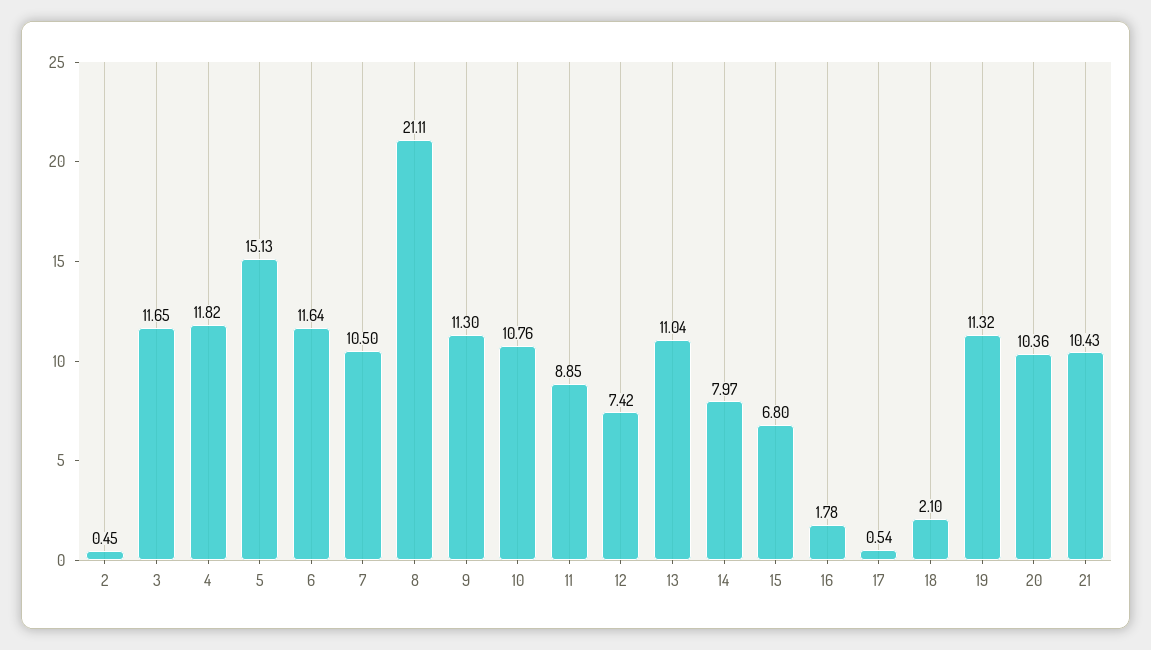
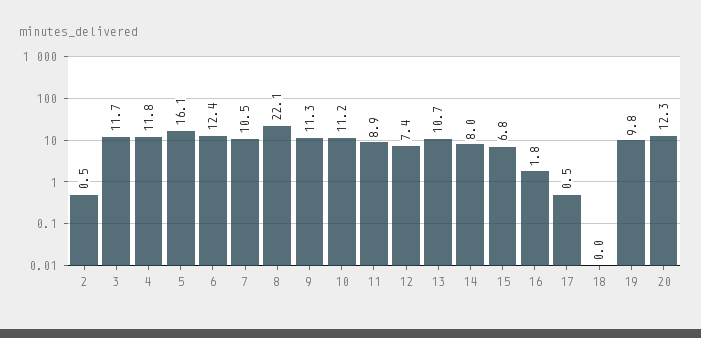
  {
    "2": 0.45,
    "3": 11.65,
    "4": 11.82,
-   "5": 15.13,
+   "5": 16.1,
-   "6": 11.64,
+   "6": 12.4,
    "7": 10.5,
-   "8": 21.11,
+   "8": 22.1,
    "9": 11.3,
-   "10": 10.76,
+   "10": 11.2,
    "11": 8.85,
    "12": 7.42,
-   "13": 11.04,
+   "13": 10.7,
    "14": 7.97,
    "15": 6.8,
    "16": 1.78,
    "17": 0.54,
-   "18": 2.1,
+   "18": 0,
-   "19": 11.32,
+   "19": 9.8,
-   "20": 10.36,
+   "20": 12.3
-   "21": 10.43
  }

